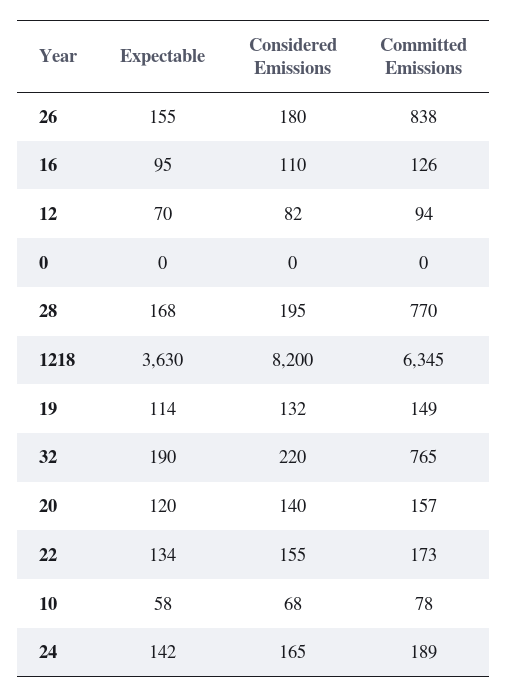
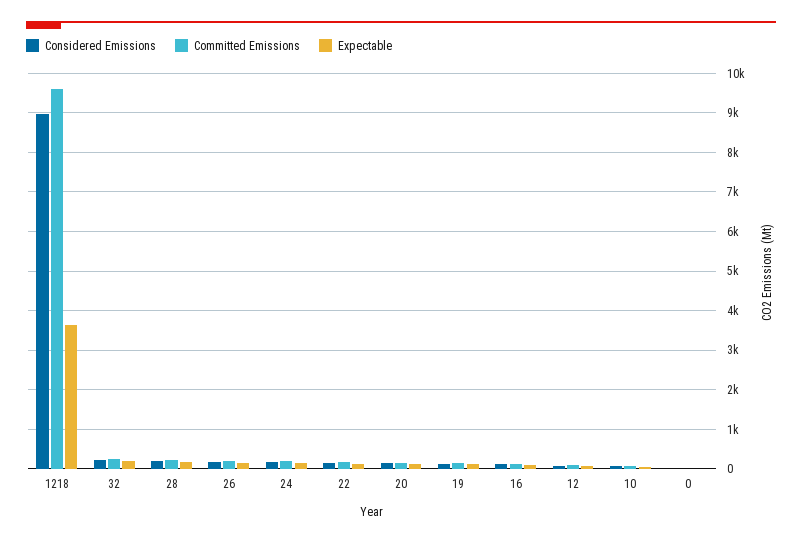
  {
    "Expectable": {
      "26": 155,
      "16": 95,
      "12": 70,
      "0": 0,
      "28": 168,
      "1218": 3630,
      "19": 114,
      "32": 190,
      "20": 120,
      "22": 134,
      "10": 58,
      "24": 142
    },
    "Considered Emissions": {
      "26": 180,
      "16": 110,
      "12": 82,
      "0": 0,
      "28": 195,
-     "1218": 8200,
+     "1218": 9000,
      "19": 132,
      "32": 220,
      "20": 140,
      "22": 155,
      "10": 68,
      "24": 165
    },
    "Committed Emissions": {
-     "26": 838,
+     "26": 200,
      "16": 126,
      "12": 94,
      "0": 0,
-     "28": 770,
+     "28": 200,
-     "1218": 6345,
+     "1218": 9600,
      "19": 149,
-     "32": 765,
+     "32": 200,
      "20": 157,
      "22": 173,
      "10": 78,
      "24": 189
    }
  }

